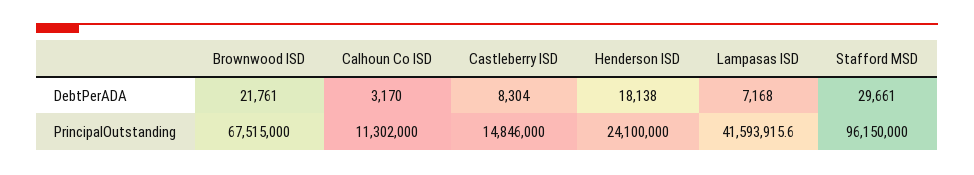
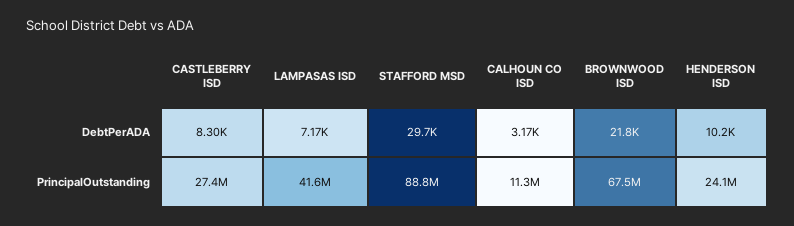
  {
    "Brownwood ISD": {
      "DebtPerADA": 21761,
      "PrincipalOutstanding": 67515000
    },
    "Calhoun Co ISD": {
      "DebtPerADA": 3170,
      "PrincipalOutstanding": 11302000
    },
    "Castleberry ISD": {
      "DebtPerADA": 8304,
-     "PrincipalOutstanding": 14846000
+     "PrincipalOutstanding": 27400000
    },
    "Henderson ISD": {
-     "DebtPerADA": 18138,
+     "DebtPerADA": 10200,
      "PrincipalOutstanding": 24100000
    },
    "Lampasas ISD": {
      "DebtPerADA": 7168,
      "PrincipalOutstanding": 41593915.6
    },
    "Stafford MSD": {
      "DebtPerADA": 29661,
-     "PrincipalOutstanding": 96150000
+     "PrincipalOutstanding": 88800000
    }
  }

